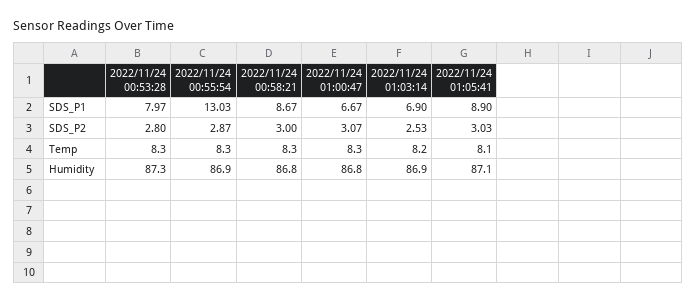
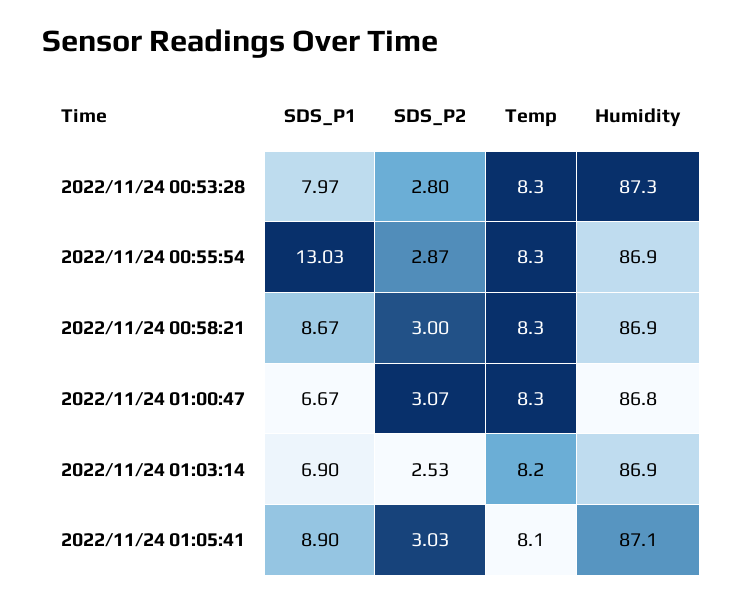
  {
    "2022/11/24 00:53:28": {
      "SDS_P1": 7.97,
      "SDS_P2": 2.8,
      "Temp": 8.3,
      "Humidity": 87.3
    },
    "2022/11/24 00:55:54": {
      "SDS_P1": 13.03,
      "SDS_P2": 2.87,
      "Temp": 8.3,
      "Humidity": 86.9
    },
    "2022/11/24 00:58:21": {
      "SDS_P1": 8.67,
      "SDS_P2": 3,
      "Temp": 8.3,
-     "Humidity": 86.8
+     "Humidity": 86.9
    },
    "2022/11/24 01:00:47": {
      "SDS_P1": 6.67,
      "SDS_P2": 3.07,
      "Temp": 8.3,
      "Humidity": 86.8
    },
    "2022/11/24 01:03:14": {
      "SDS_P1": 6.9,
      "SDS_P2": 2.53,
      "Temp": 8.2,
      "Humidity": 86.9
    },
    "2022/11/24 01:05:41": {
      "SDS_P1": 8.9,
      "SDS_P2": 3.03,
      "Temp": 8.1,
      "Humidity": 87.1
    }
  }

